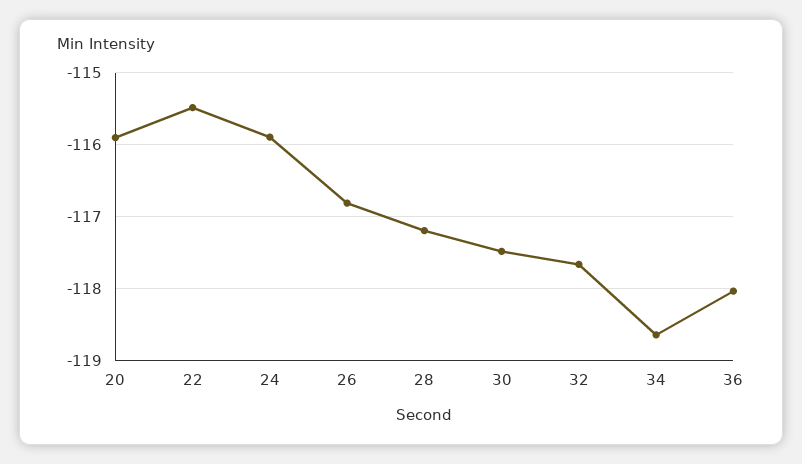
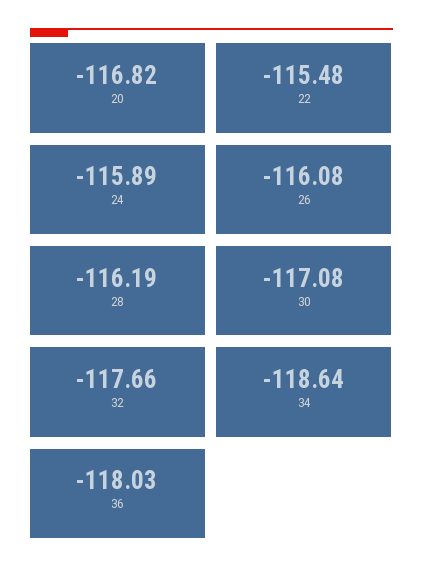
  {
-   "20": -115.9,
+   "20": -116.82,
    "22": -115.48,
    "24": -115.89,
-   "26": -116.8,
+   "26": -116.08,
-   "28": -117.2,
+   "28": -116.19,
-   "30": -117.5,
+   "30": -117.08,
    "32": -117.66,
    "34": -118.64,
    "36": -118.03
  }

